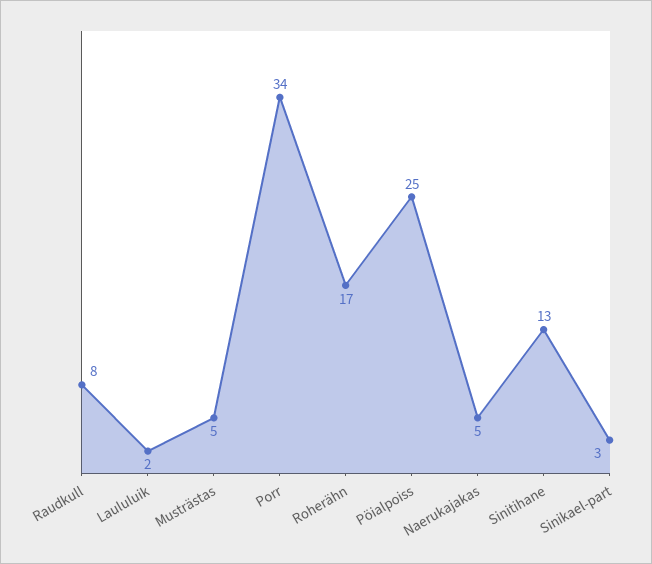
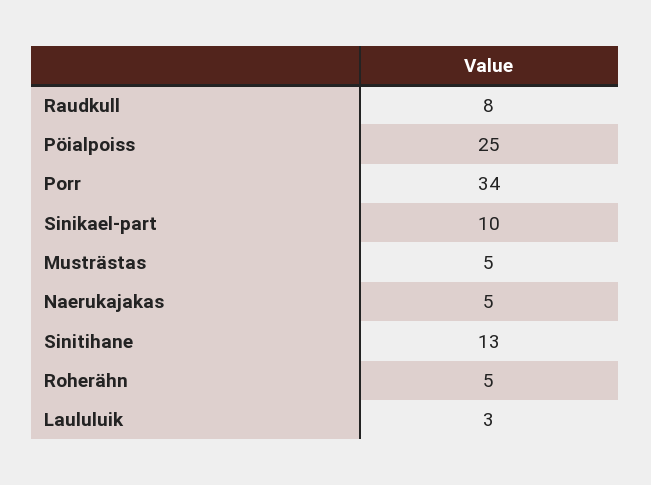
  {
    "Raudkull": 8,
-   "Laululuik": 2,
+   "Laululuik": 3,
    "Musträstas": 5,
    "Porr": 34,
-   "Roherähn": 17,
+   "Roherähn": 5,
    "Pöialpoiss": 25,
    "Naerukajakas": 5,
    "Sinitihane": 13,
-   "Sinikael-part": 3
+   "Sinikael-part": 10
  }

